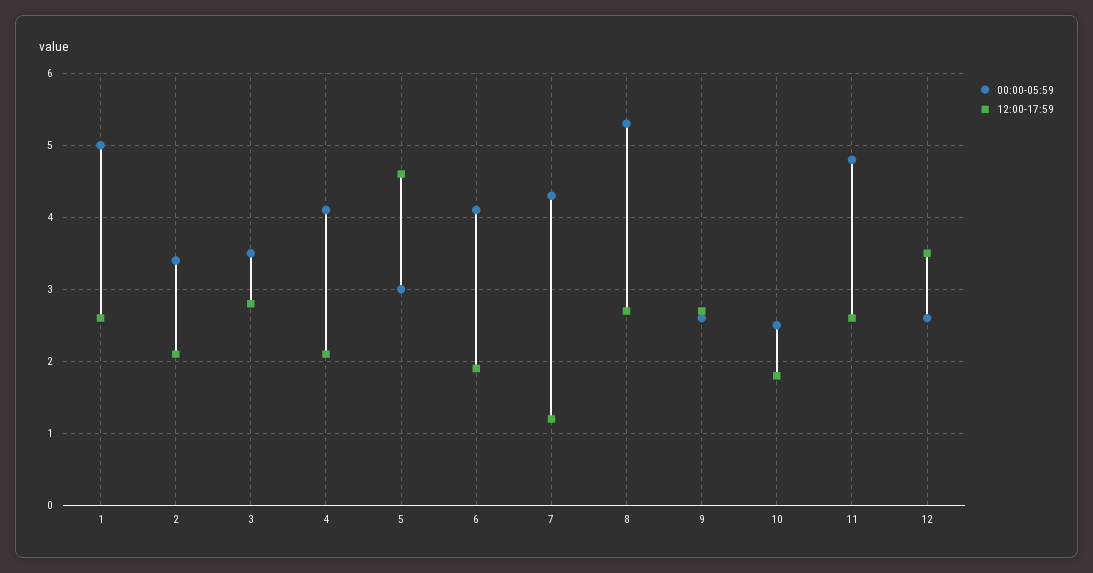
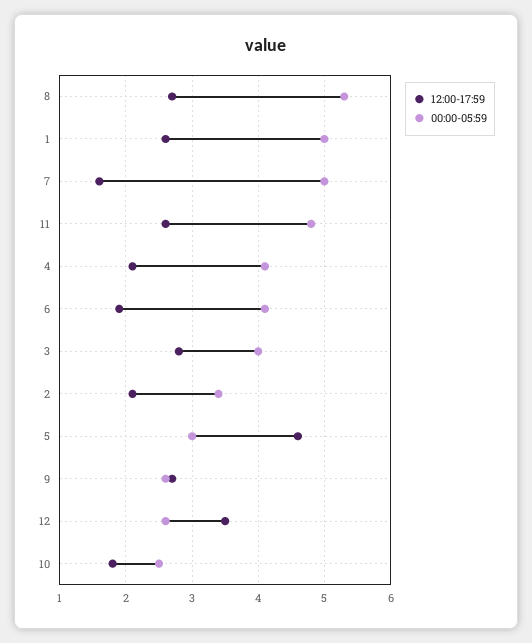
  {
    "00:00-05:59": {
      "1": 5,
      "2": 3.4,
-     "3": 3.5,
+     "3": 4,
      "4": 4.1,
      "5": 3,
      "6": 4.1,
-     "7": 4.3,
+     "7": 5,
      "8": 5.3,
      "9": 2.6,
      "10": 2.5,
      "11": 4.8,
      "12": 2.6
    },
    "12:00-17:59": {
      "1": 2.6,
      "2": 2.1,
      "3": 2.8,
      "4": 2.1,
      "5": 4.6,
      "6": 1.9,
-     "7": 1.2,
+     "7": 1.6,
      "8": 2.7,
      "9": 2.7,
      "10": 1.8,
      "11": 2.6,
      "12": 3.5
    }
  }

